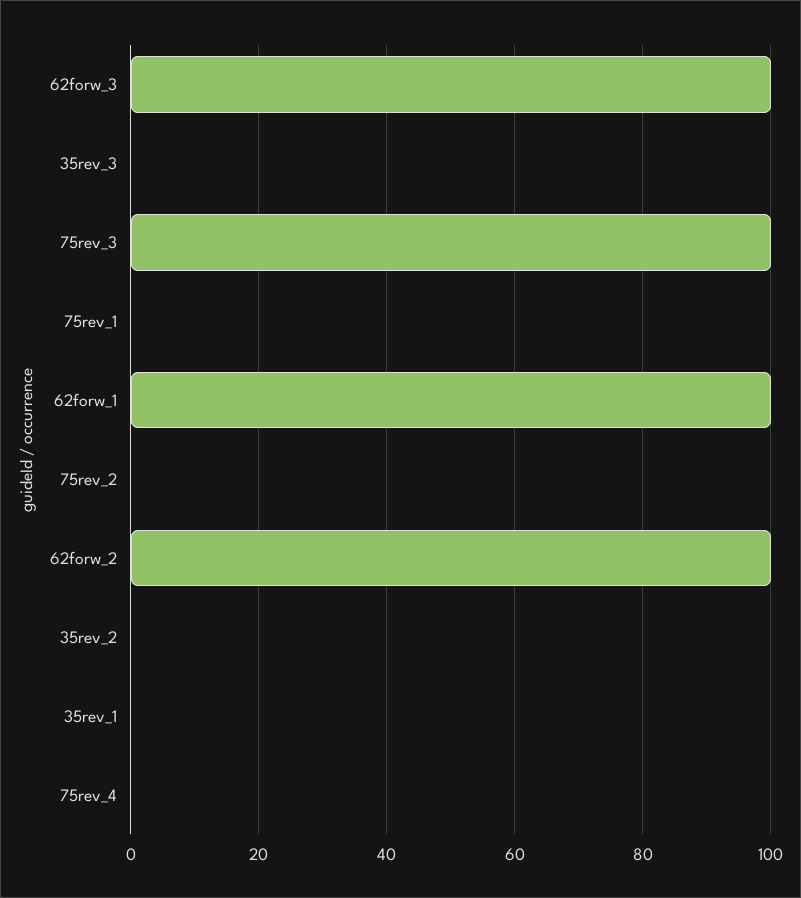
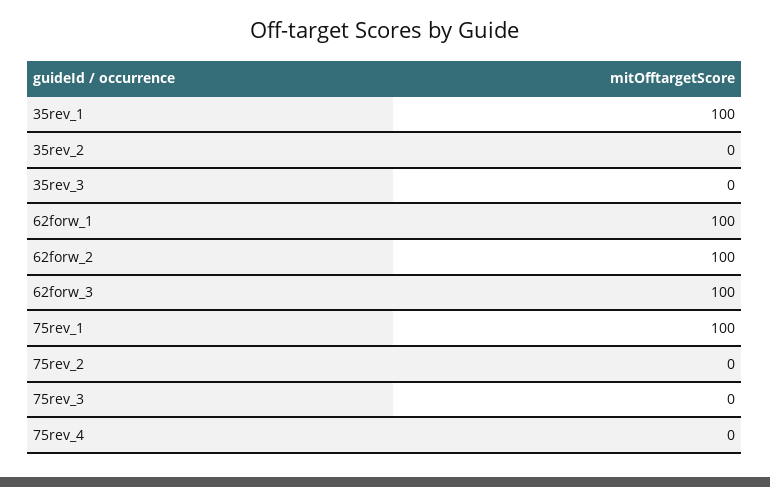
  {
    "62forw_3": 100,
    "35rev_3": 0,
-   "75rev_3": 100,
+   "75rev_3": 0,
-   "75rev_1": 0,
+   "75rev_1": 100,
    "62forw_1": 100,
    "75rev_2": 0,
    "62forw_2": 100,
    "35rev_2": 0,
-   "35rev_1": 0,
+   "35rev_1": 100,
    "75rev_4": 0
  }

